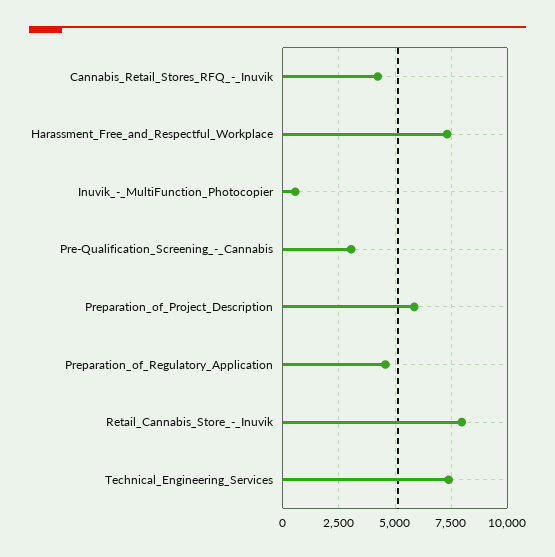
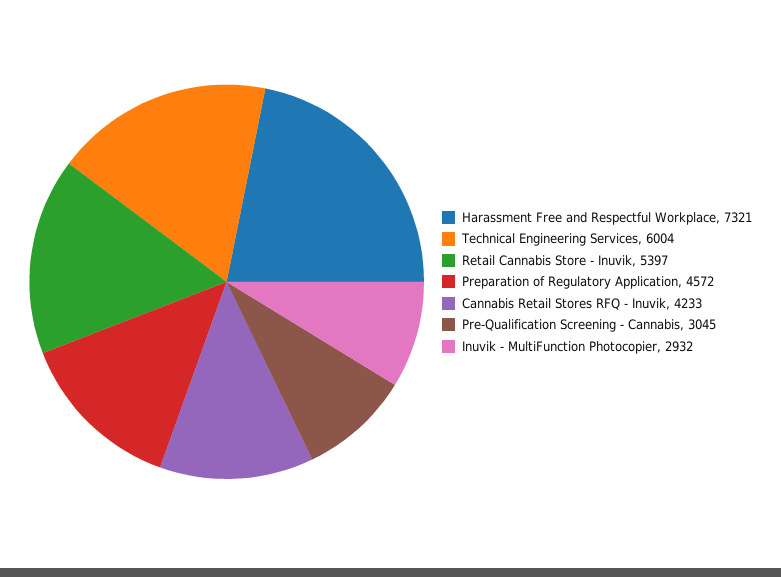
  {
    "Cannabis_Retail_Stores_RFQ_-_Inuvik": 4233,
    "Harassment_Free_and_Respectful_Workplace": 7321,
-   "Inuvik_-_MultiFunction_Photocopier": 500,
+   "Inuvik_-_MultiFunction_Photocopier": 2932,
    "Pre-Qualification_Screening_-_Cannabis": 3045,
-   "Preparation_of_Project_Description": 6000,
    "Preparation_of_Regulatory_Application": 4572,
-   "Retail_Cannabis_Store_-_Inuvik": 8000,
+   "Retail_Cannabis_Store_-_Inuvik": 5397,
-   "Technical_Engineering_Services": 7500
+   "Technical_Engineering_Services": 6004
  }

